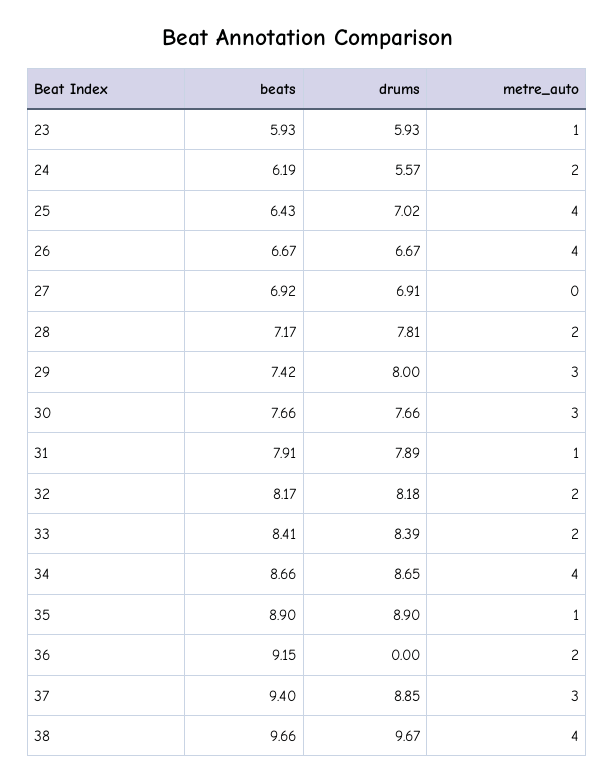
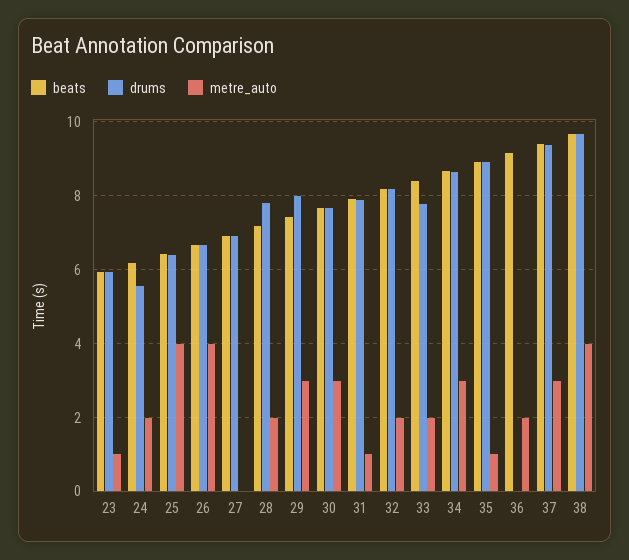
  {
    "beats": {
      "23": 5.93,
      "24": 6.19,
      "25": 6.43,
      "26": 6.67,
      "27": 6.92,
      "28": 7.17,
      "29": 7.42,
      "30": 7.66,
      "31": 7.91,
      "32": 8.17,
      "33": 8.41,
      "34": 8.66,
      "35": 8.9,
      "36": 9.15,
      "37": 9.4,
      "38": 9.66
    },
    "drums": {
      "23": 5.93,
      "24": 5.57,
-     "25": 7.02,
+     "25": 6.4,
      "26": 6.67,
      "27": 6.91,
      "28": 7.81,
      "29": 8,
      "30": 7.66,
      "31": 7.89,
      "32": 8.18,
-     "33": 8.39,
+     "33": 7.8,
      "34": 8.65,
      "35": 8.9,
      "36": 0,
-     "37": 8.85,
+     "37": 9.4,
      "38": 9.67
    },
    "metre_auto": {
      "23": 1,
      "24": 2,
      "25": 4,
      "26": 4,
      "27": 0,
      "28": 2,
      "29": 3,
      "30": 3,
      "31": 1,
      "32": 2,
      "33": 2,
-     "34": 4,
+     "34": 3,
      "35": 1,
      "36": 2,
      "37": 3,
      "38": 4
    }
  }

